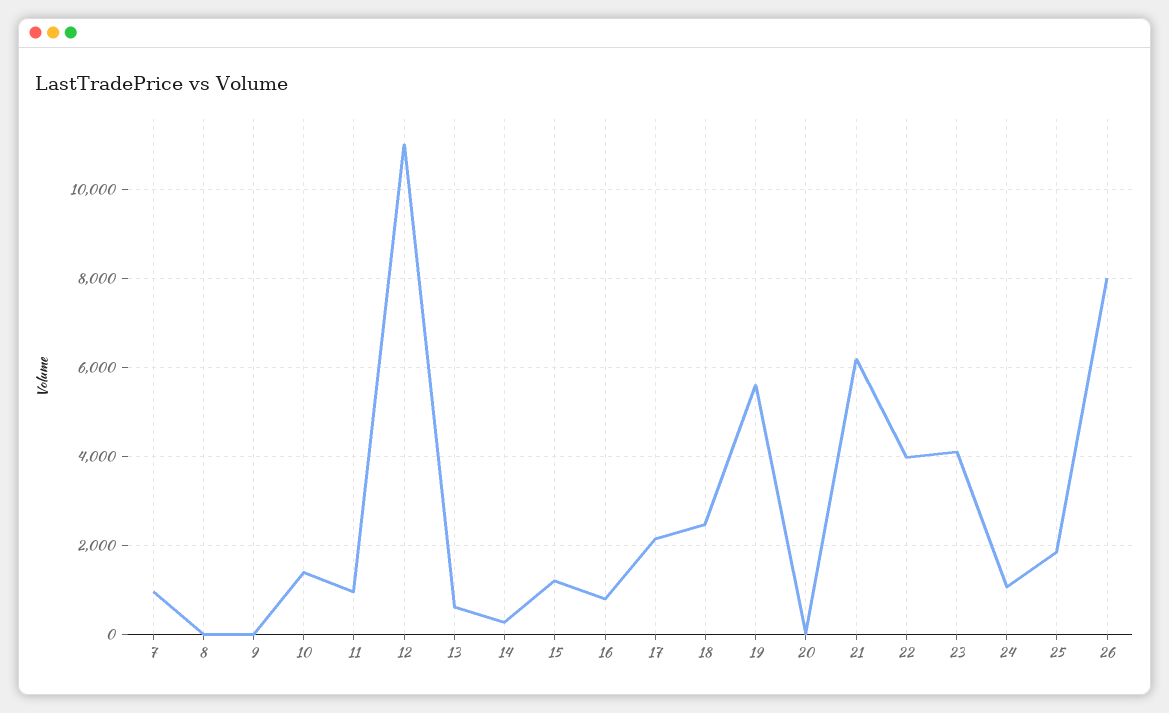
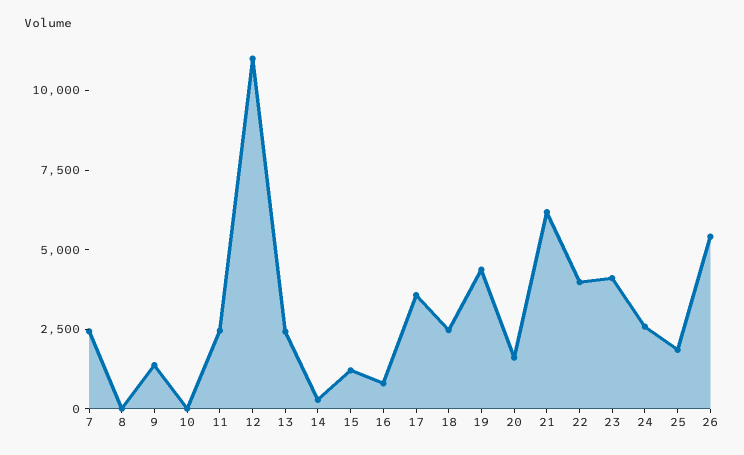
  {
-   "7": 1000,
+   "7": 2500,
    "8": 0,
-   "9": 0,
+   "9": 1500,
-   "10": 1400,
+   "10": 0,
-   "11": 1000,
+   "11": 2500,
    "12": 11000,
-   "13": 600,
+   "13": 2500,
    "14": 200,
    "15": 1200,
    "16": 800,
-   "17": 2200,
+   "17": 3500,
    "18": 2400,
-   "19": 5600,
+   "19": 4500,
-   "20": 0,
+   "20": 1500,
    "21": 6200,
    "22": 4000,
    "23": 4200,
-   "24": 1000,
+   "24": 2500,
    "25": 1800,
-   "26": 8000
+   "26": 5500
  }

